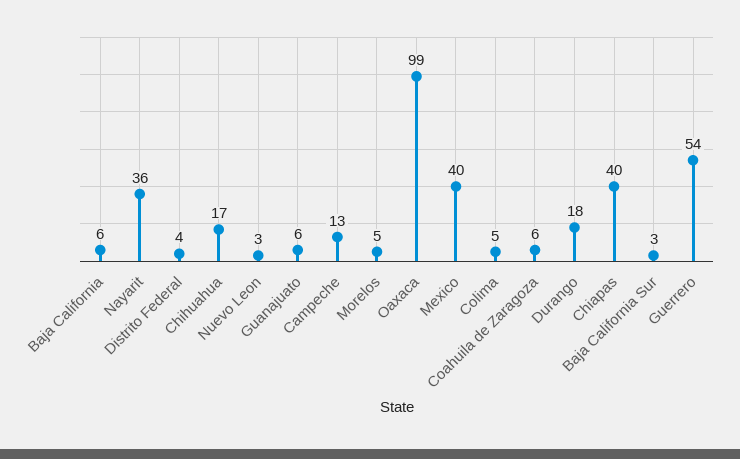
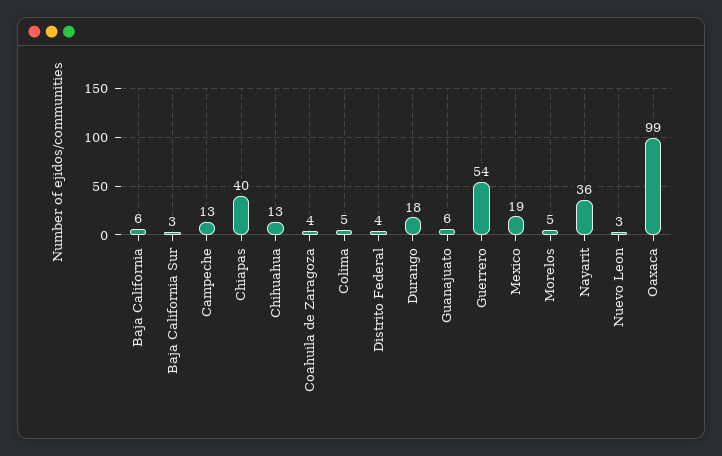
  {
    "Baja California": 6,
    "Nayarit": 36,
    "Distrito Federal": 4,
-   "Chihuahua": 17,
+   "Chihuahua": 13,
    "Nuevo Leon": 3,
    "Guanajuato": 6,
    "Campeche": 13,
    "Morelos": 5,
    "Oaxaca": 99,
-   "Mexico": 40,
+   "Mexico": 19,
    "Colima": 5,
-   "Coahuila de Zaragoza": 6,
+   "Coahuila de Zaragoza": 4,
    "Durango": 18,
    "Chiapas": 40,
    "Baja California Sur": 3,
    "Guerrero": 54
  }

